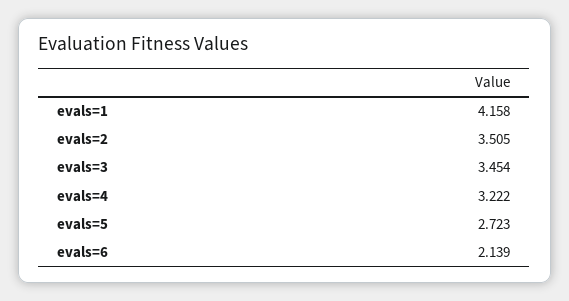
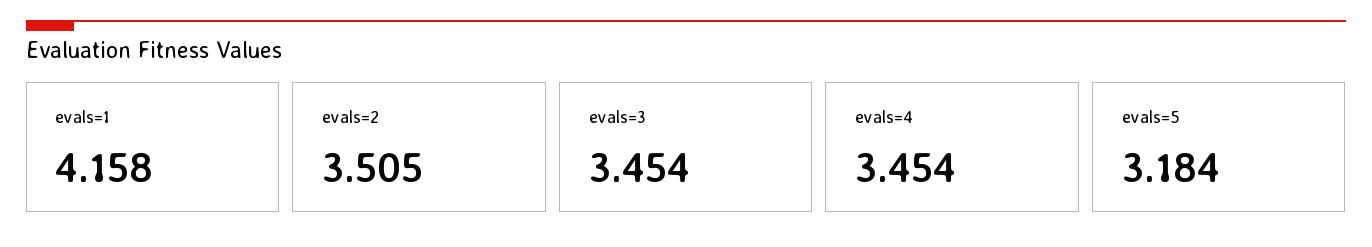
  {
    "evals=1": 4.158,
    "evals=2": 3.505,
    "evals=3": 3.454,
-   "evals=4": 3.222,
+   "evals=4": 3.454,
-   "evals=5": 2.723,
+   "evals=5": 3.184
-   "evals=6": 2.139
  }

